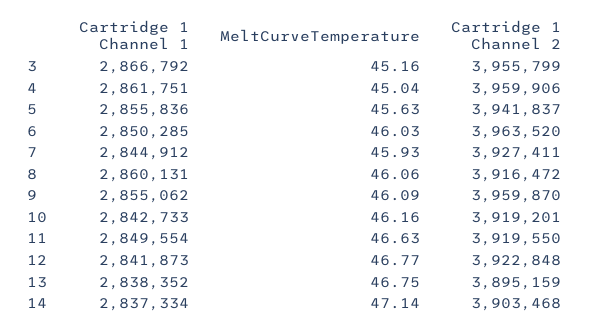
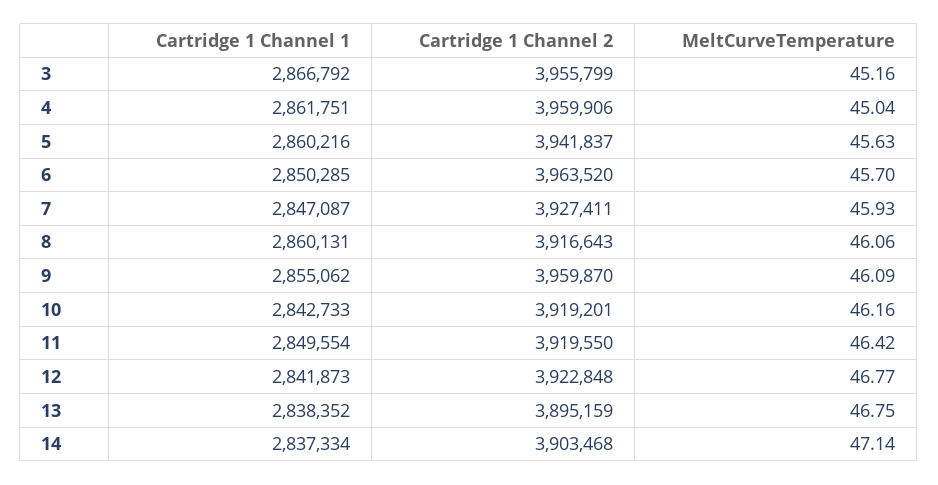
  {
    "Cartridge 1 Channel 1": {
      "3": 2866792,
      "4": 2861751,
-     "5": 2855836,
+     "5": 2860216,
      "6": 2850285,
-     "7": 2844912,
+     "7": 2847087,
      "8": 2860131,
      "9": 2855062,
      "10": 2842733,
      "11": 2849554,
      "12": 2841873,
      "13": 2838352,
      "14": 2837334
    },
    "MeltCurveTemperature": {
      "3": 45.16,
      "4": 45.04,
      "5": 45.63,
-     "6": 46.03,
+     "6": 45.7,
      "7": 45.93,
      "8": 46.06,
      "9": 46.09,
      "10": 46.16,
-     "11": 46.63,
+     "11": 46.42,
      "12": 46.77,
      "13": 46.75,
      "14": 47.14
    },
    "Cartridge 1 Channel 2": {
      "3": 3955799,
      "4": 3959906,
      "5": 3941837,
      "6": 3963520,
      "7": 3927411,
-     "8": 3916472,
+     "8": 3916643,
      "9": 3959870,
      "10": 3919201,
      "11": 3919550,
      "12": 3922848,
      "13": 3895159,
      "14": 3903468
    }
  }

